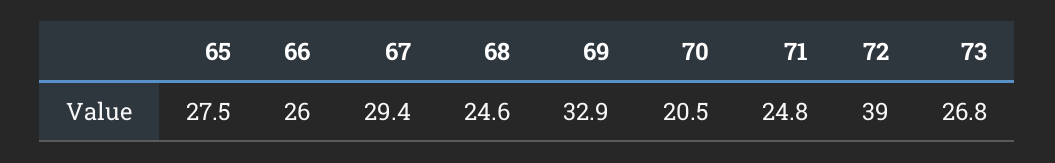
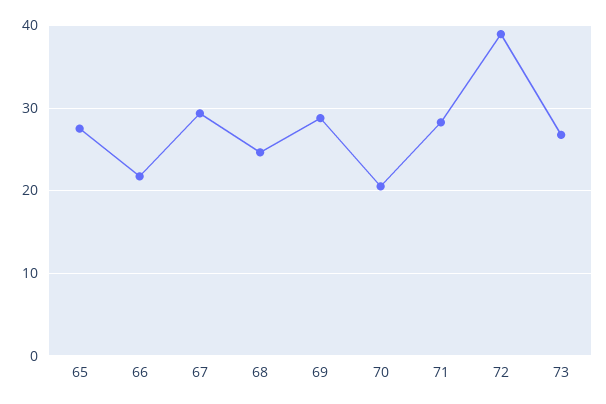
  {
    "65": 27.5,
-   "66": 26,
+   "66": 22,
    "67": 29.4,
    "68": 24.6,
-   "69": 32.9,
+   "69": 29,
    "70": 20.5,
-   "71": 24.8,
+   "71": 28,
    "72": 39,
    "73": 26.8
  }

